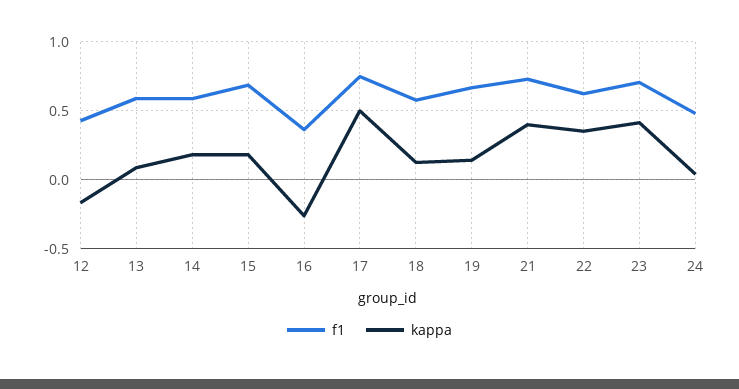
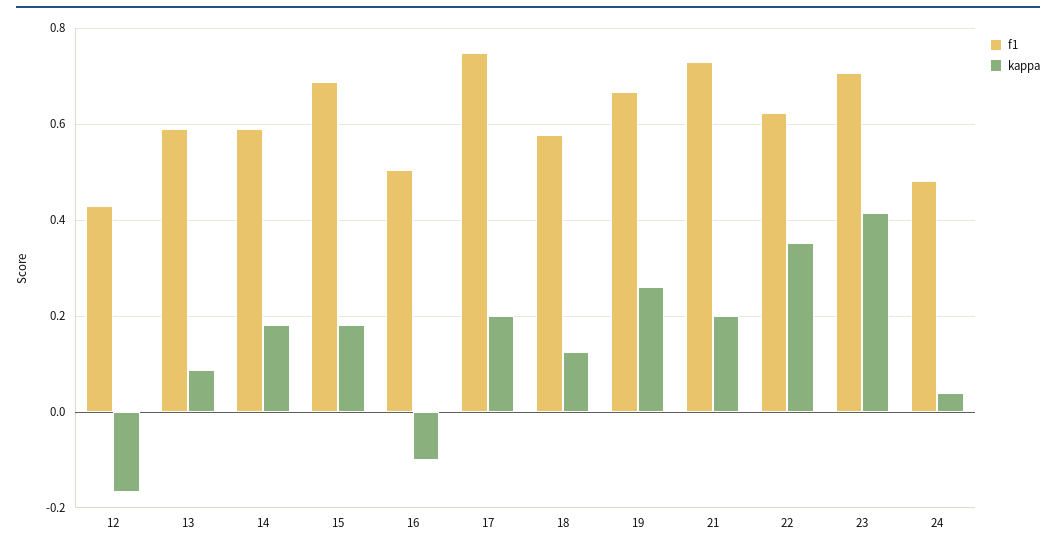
  {
    "f1": {
      "12": 0.42,
      "13": 0.6,
      "14": 0.58,
      "15": 0.68,
-     "16": 0.35,
+     "16": 0.5,
      "17": 0.74,
      "18": 0.58,
      "19": 0.66,
      "21": 0.74,
      "22": 0.62,
      "23": 0.7,
      "24": 0.48
    },
    "kappa": {
      "12": -0.16,
      "13": 0.08,
      "14": 0.18,
      "15": 0.18,
-     "16": -0.25,
+     "16": -0.1,
-     "17": 0.5,
+     "17": 0.2,
      "18": 0.12,
-     "19": 0.15,
+     "19": 0.26,
-     "21": 0.4,
+     "21": 0.2,
      "22": 0.36,
      "23": 0.42,
      "24": 0.04
    }
  }

